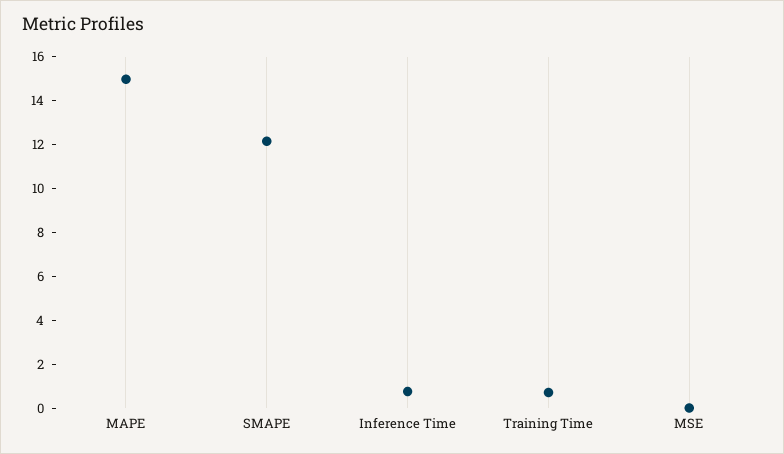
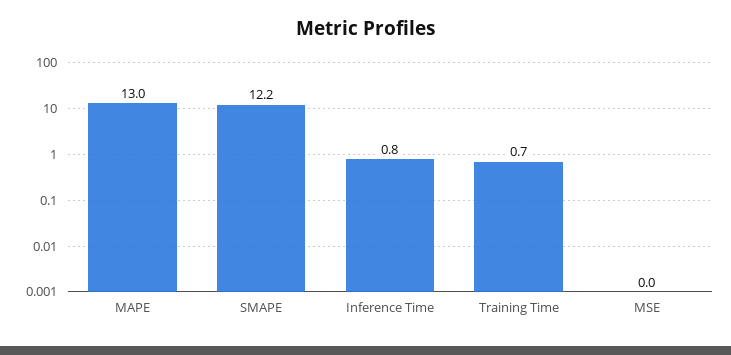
  {
-   "MAPE": 15,
+   "MAPE": 13,
    "SMAPE": 12.2,
    "Inference Time": 0.8,
    "Training Time": 0.7,
    "MSE": 0
  }

